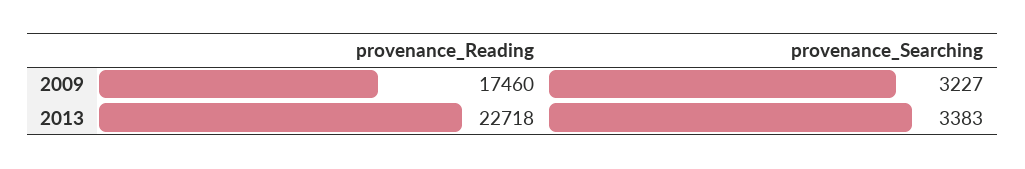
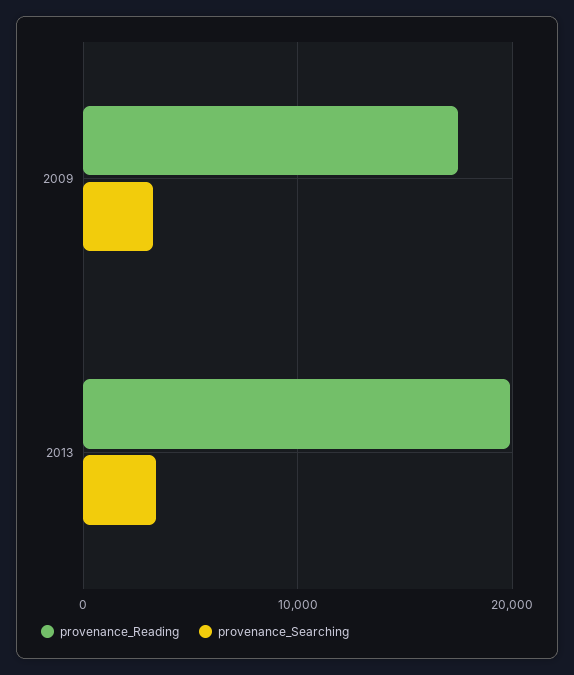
  {
    "provenance_Reading": {
      "2009": 17460,
-     "2013": 22718
+     "2013": 20000
    },
    "provenance_Searching": {
      "2009": 3227,
      "2013": 3383
    }
  }

